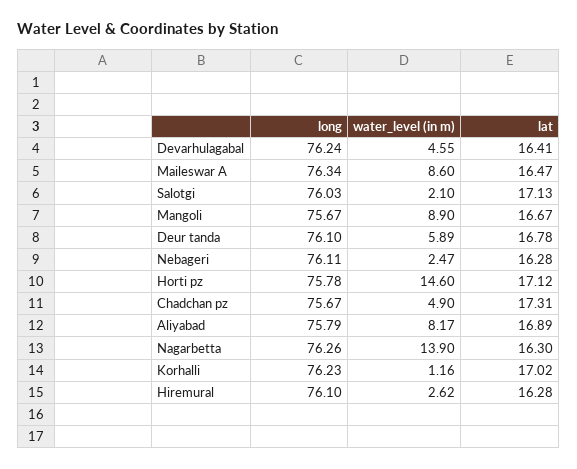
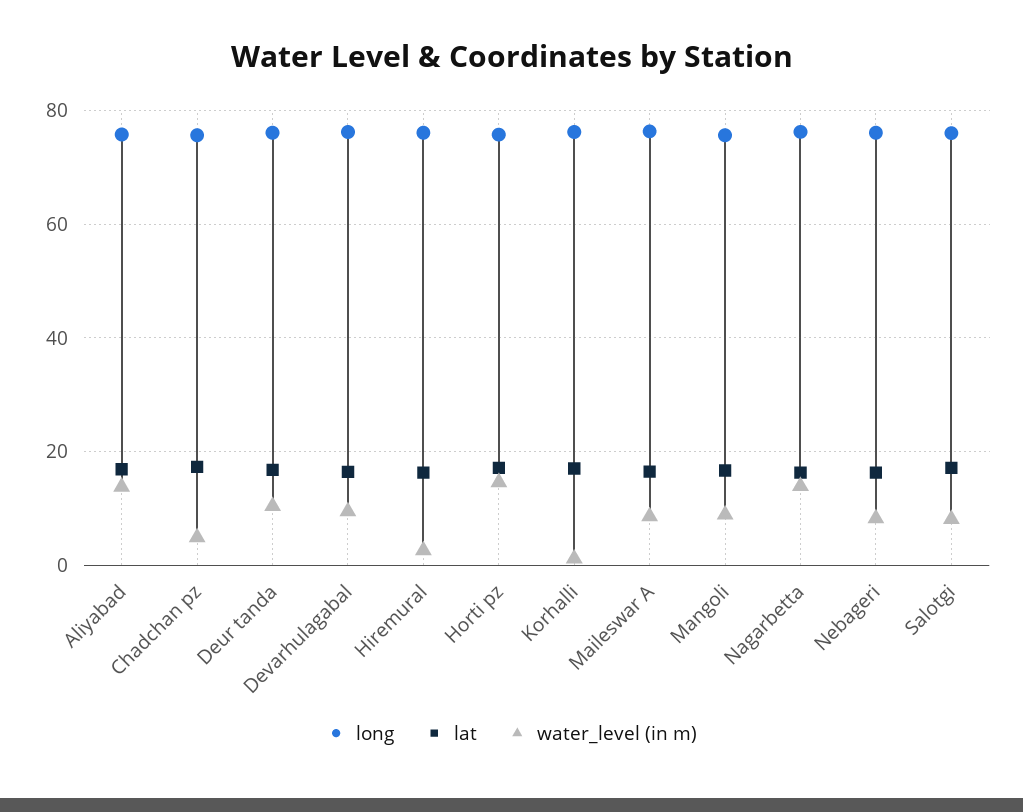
  {
    "long": {
      "Devarhulagabal": 76.24,
      "Maileswar A": 76.34,
      "Salotgi": 76.03,
      "Mangoli": 75.67,
      "Deur tanda": 76.1,
      "Nebageri": 76.11,
      "Horti pz": 75.78,
      "Chadchan pz": 75.67,
      "Aliyabad": 75.79,
      "Nagarbetta": 76.26,
      "Korhalli": 76.23,
      "Hiremural": 76.1
    },
    "water_level (in m)": {
-     "Devarhulagabal": 4.55,
+     "Devarhulagabal": 10,
      "Maileswar A": 8.6,
-     "Salotgi": 2.1,
+     "Salotgi": 8,
      "Mangoli": 8.9,
-     "Deur tanda": 5.89,
+     "Deur tanda": 10,
-     "Nebageri": 2.47,
+     "Nebageri": 8,
      "Horti pz": 14.6,
      "Chadchan pz": 4.9,
-     "Aliyabad": 8.17,
+     "Aliyabad": 14,
      "Nagarbetta": 13.9,
      "Korhalli": 1.16,
      "Hiremural": 2.62
    },
    "lat": {
      "Devarhulagabal": 16.41,
      "Maileswar A": 16.47,
      "Salotgi": 17.13,
      "Mangoli": 16.67,
      "Deur tanda": 16.78,
      "Nebageri": 16.28,
      "Horti pz": 17.12,
      "Chadchan pz": 17.31,
      "Aliyabad": 16.89,
      "Nagarbetta": 16.3,
      "Korhalli": 17.02,
      "Hiremural": 16.28
    }
  }

